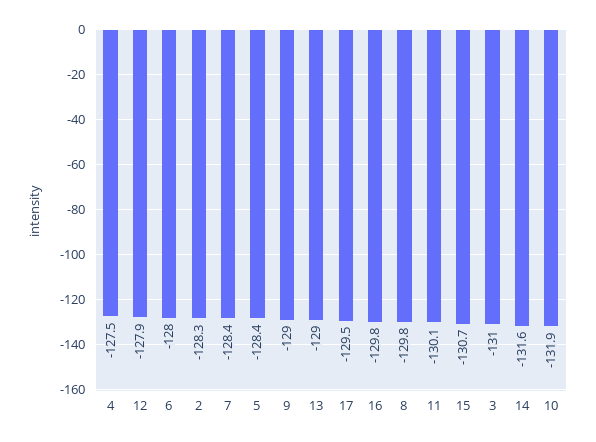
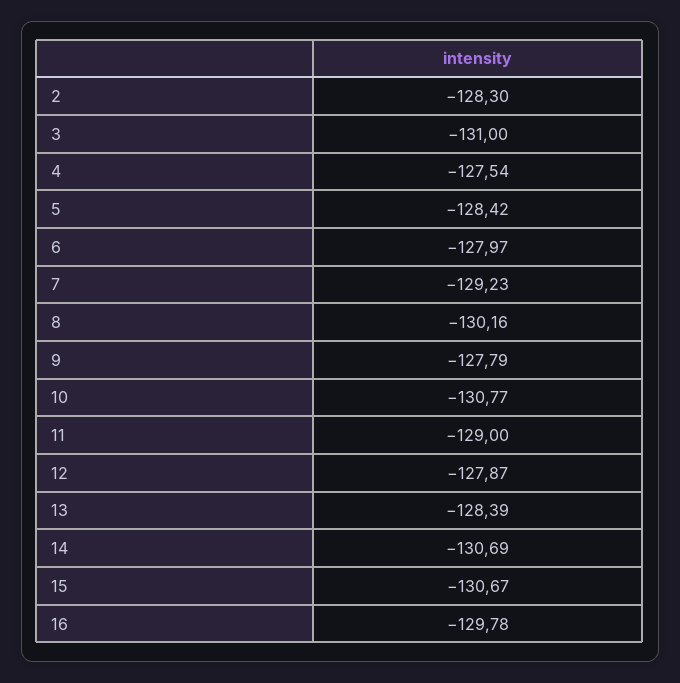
  {
    "4": -127.54,
    "12": -127.87,
    "6": -127.97,
    "2": -128.3,
-   "7": -128.4,
+   "7": -129.23,
    "5": -128.42,
-   "9": -129,
+   "9": -127.79,
-   "13": -129,
+   "13": -128.39,
-   "17": -129.5,
    "16": -129.78,
-   "8": -129.8,
+   "8": -130.16,
-   "11": -130.1,
+   "11": -129,
    "15": -130.67,
    "3": -131,
-   "14": -131.6,
+   "14": -130.69,
-   "10": -131.9
+   "10": -130.77
  }

